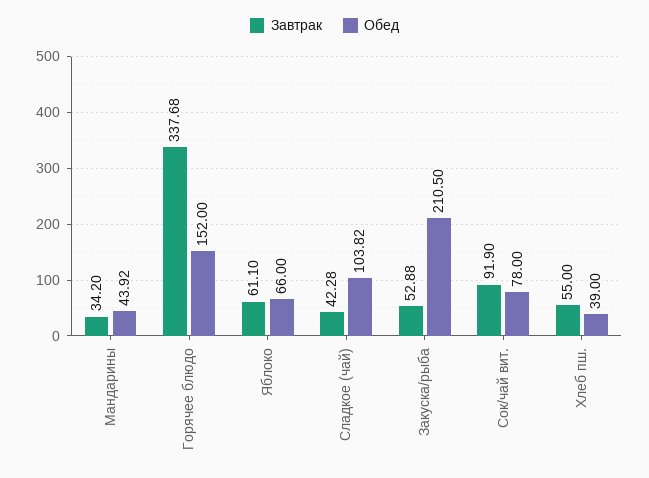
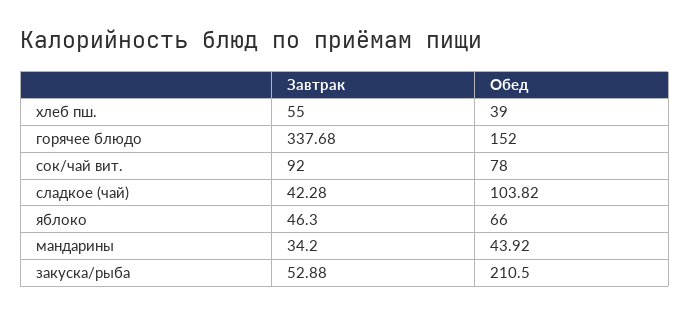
  {
    "Завтрак": {
      "Мандарины": 34.2,
      "Горячее блюдо": 337.68,
-     "Яблоко": 61.1,
+     "Яблоко": 46.3,
      "Сладкое (чай)": 42.28,
      "Закуска/рыба": 52.88,
-     "Сок/чай вит.": 91.9,
+     "Сок/чай вит.": 92,
      "Хлеб пш.": 55
    },
    "Обед": {
      "Мандарины": 43.92,
      "Горячее блюдо": 152,
      "Яблоко": 66,
      "Сладкое (чай)": 103.82,
      "Закуска/рыба": 210.5,
      "Сок/чай вит.": 78,
      "Хлеб пш.": 39
    }
  }

